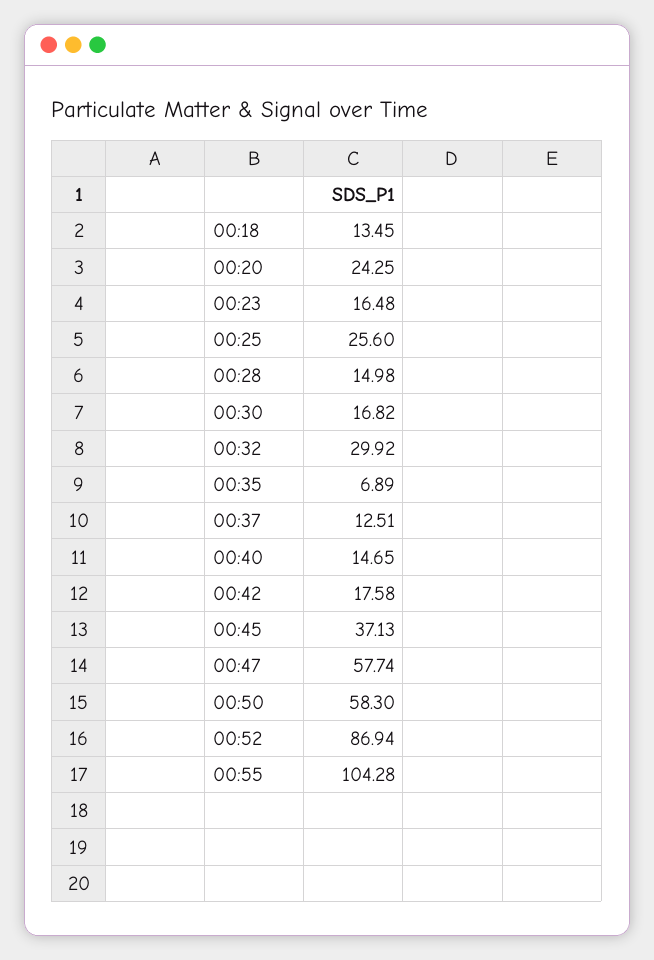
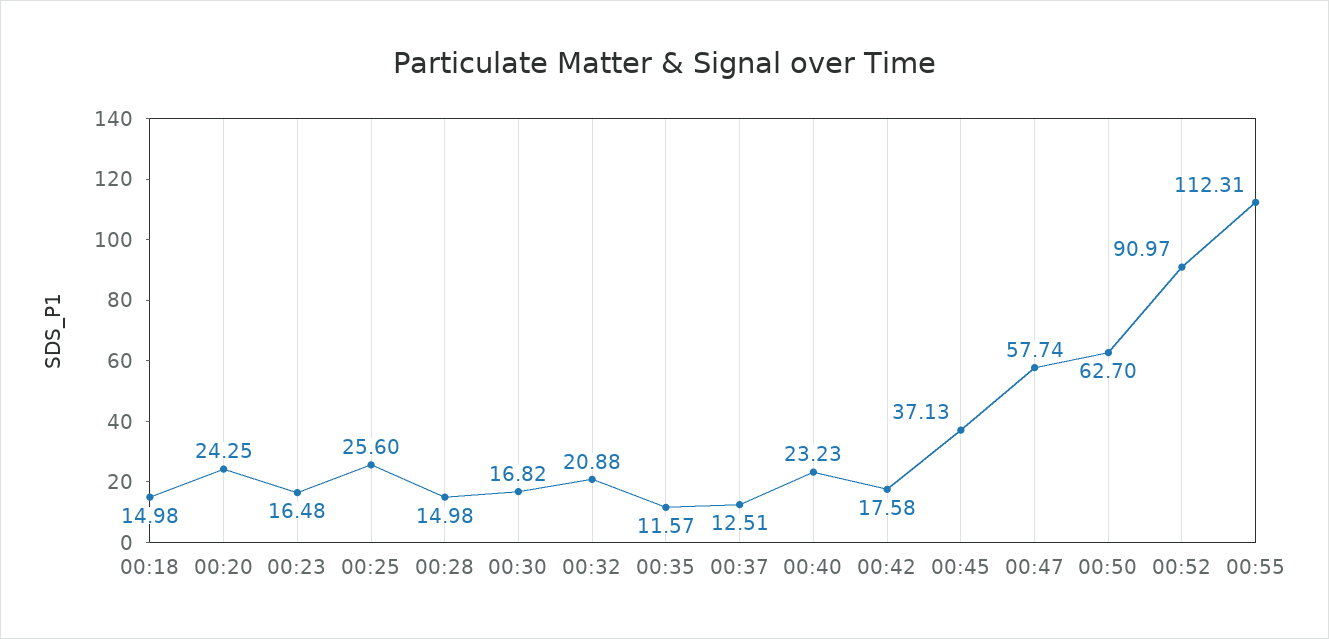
  {
-   "00:18": 13.45,
+   "00:18": 14.98,
    "00:20": 24.25,
    "00:23": 16.48,
    "00:25": 25.6,
    "00:28": 14.98,
    "00:30": 16.82,
-   "00:32": 29.92,
+   "00:32": 20.88,
-   "00:35": 6.89,
+   "00:35": 11.57,
    "00:37": 12.51,
-   "00:40": 14.65,
+   "00:40": 23.23,
    "00:42": 17.58,
    "00:45": 37.13,
    "00:47": 57.74,
-   "00:50": 58.3,
+   "00:50": 62.7,
-   "00:52": 86.94,
+   "00:52": 90.97,
-   "00:55": 104.28
+   "00:55": 112.31
  }

